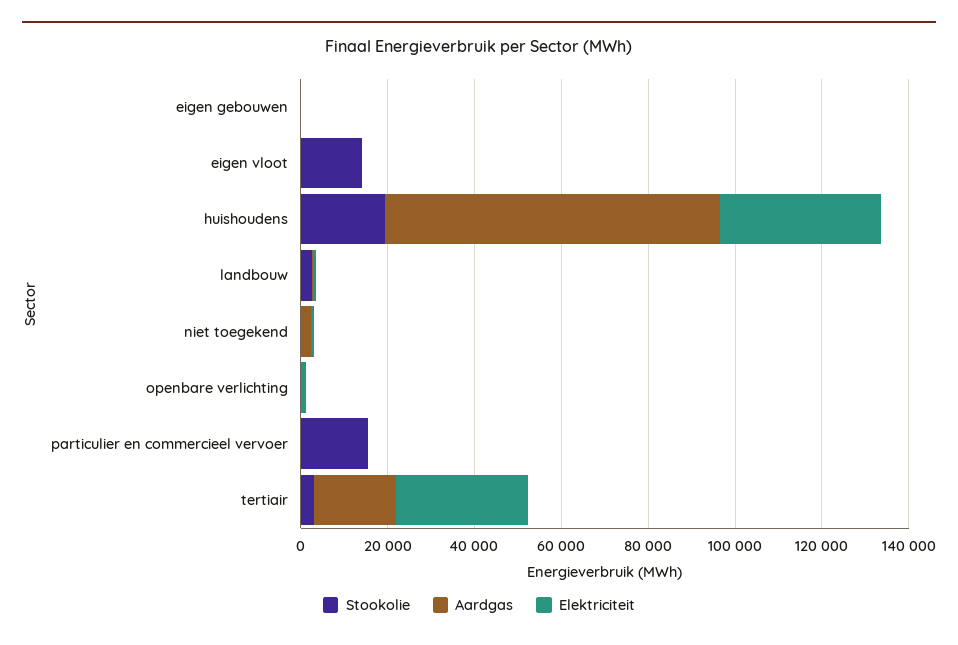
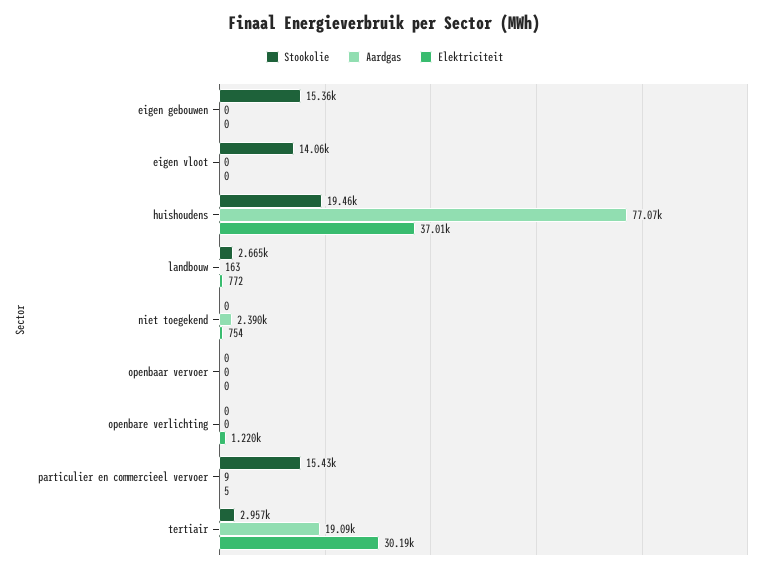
  {
    "Stookolie": {
-     "eigen gebouwen": 0,
+     "eigen gebouwen": 15360,
      "eigen vloot": 14060,
      "huishoudens": 19460,
      "landbouw": 2665,
      "niet toegekend": 0,
      "openbare verlichting": 0,
      "particulier en commercieel vervoer": 15430,
-     "tertiair": 2957
+     "tertiair": 2957,
+     "openbaar vervoer": 0
    },
    "Aardgas": {
      "eigen gebouwen": 0,
      "eigen vloot": 0,
      "huishoudens": 77070,
      "landbouw": 163,
      "niet toegekend": 2390,
      "openbare verlichting": 0,
      "particulier en commercieel vervoer": 9,
-     "tertiair": 19090
+     "tertiair": 19090,
+     "openbaar vervoer": 0
    },
    "Elektriciteit": {
      "eigen gebouwen": 0,
      "eigen vloot": 0,
      "huishoudens": 37010,
      "landbouw": 772,
      "niet toegekend": 754,
      "openbare verlichting": 1220,
      "particulier en commercieel vervoer": 5,
-     "tertiair": 30190
+     "tertiair": 30190,
+     "openbaar vervoer": 0
    }
  }

